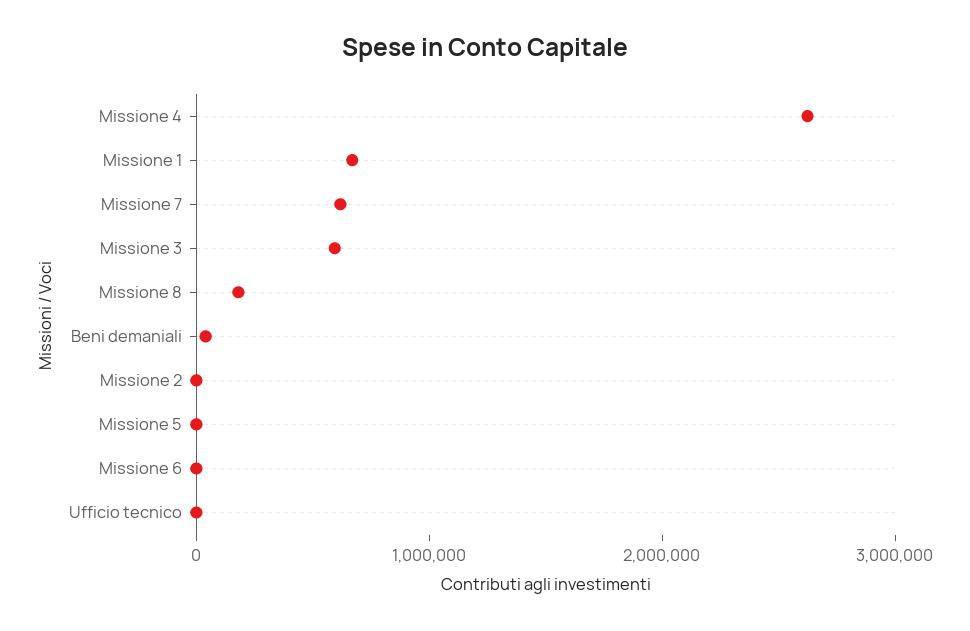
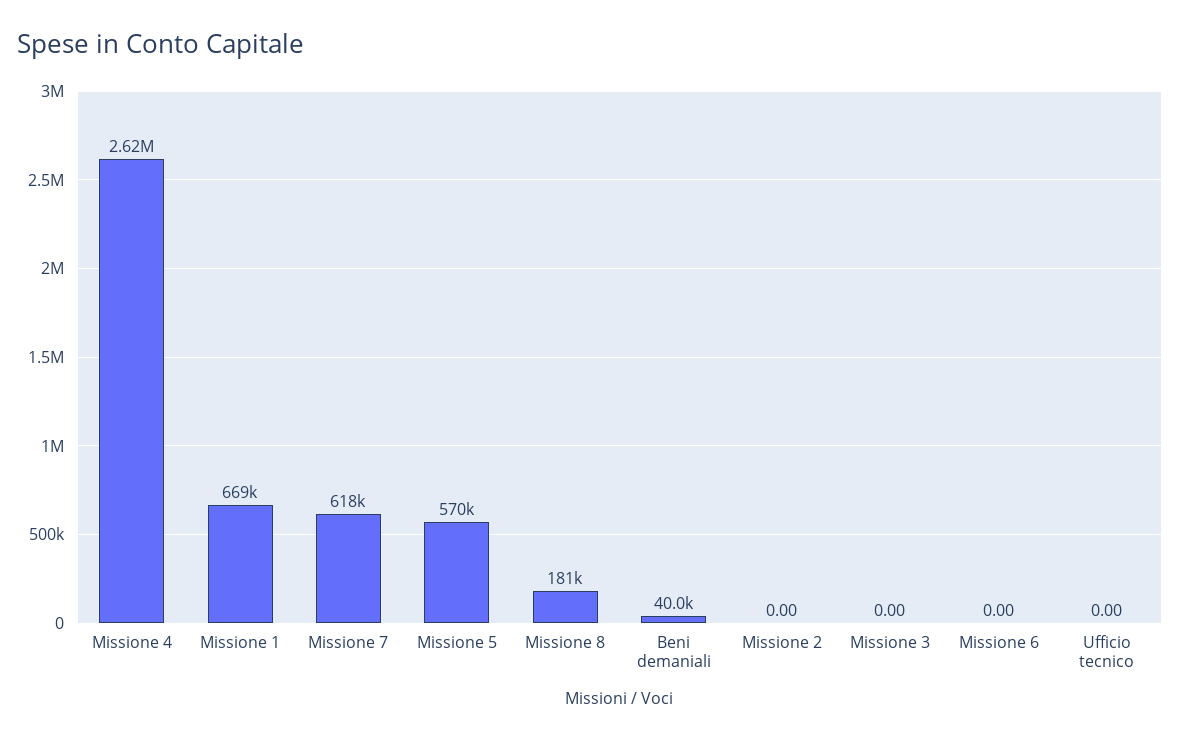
  {
    "Missione 4": 2620000,
    "Missione 1": 669000,
    "Missione 7": 618000,
-   "Missione 3": 600000,
+   "Missione 3": 0,
    "Missione 8": 181000,
    "Beni demaniali": 40000,
    "Missione 2": 0,
-   "Missione 5": 0,
+   "Missione 5": 570000,
    "Missione 6": 0,
    "Ufficio tecnico": 0
  }

